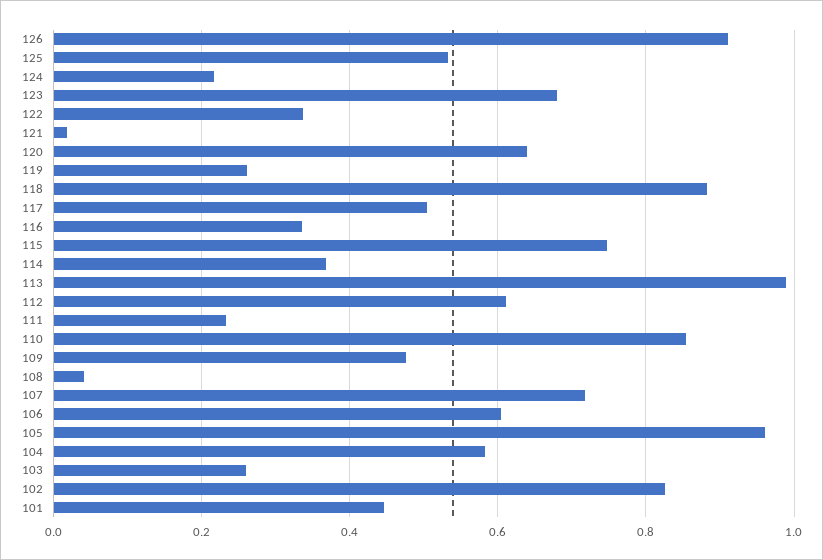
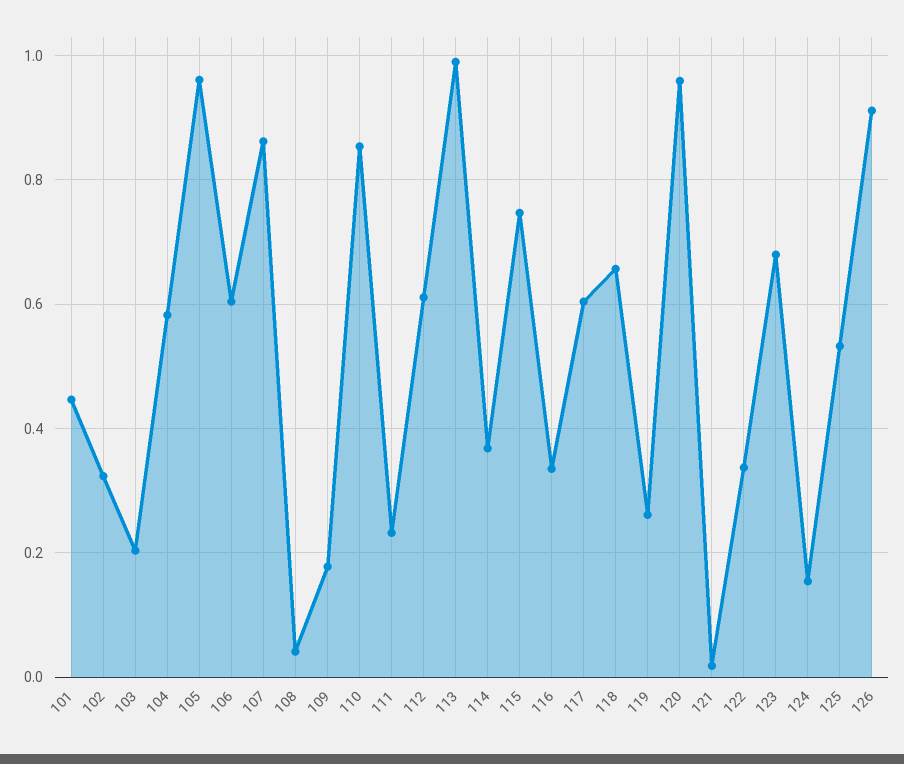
  {
    "126": 0.92,
    "125": 0.54,
-   "124": 0.22,
+   "124": 0.16,
    "123": 0.68,
    "122": 0.34,
    "121": 0.02,
-   "120": 0.64,
+   "120": 0.96,
    "119": 0.26,
-   "118": 0.88,
+   "118": 0.66,
-   "117": 0.5,
+   "117": 0.6,
    "116": 0.34,
    "115": 0.74,
    "114": 0.36,
    "113": 0.98,
    "112": 0.62,
    "111": 0.24,
    "110": 0.86,
-   "109": 0.48,
+   "109": 0.18,
    "108": 0.04,
-   "107": 0.72,
+   "107": 0.86,
    "106": 0.6,
    "105": 0.96,
    "104": 0.58,
-   "103": 0.26,
+   "103": 0.2,
-   "102": 0.82,
+   "102": 0.32,
    "101": 0.44
  }

